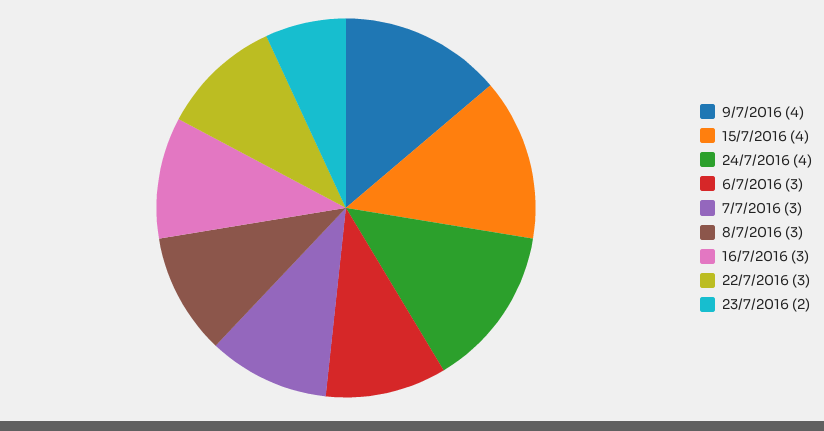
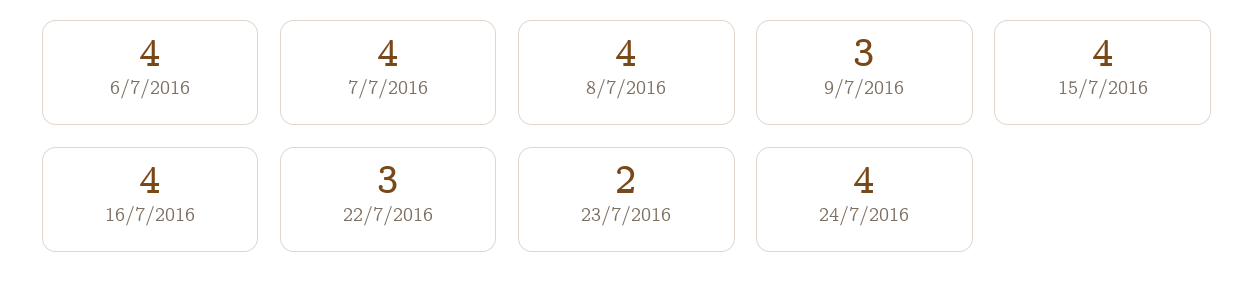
  {
-   "9/7/2016": 4,
+   "9/7/2016": 3,
    "15/7/2016": 4,
    "24/7/2016": 4,
-   "6/7/2016": 3,
+   "6/7/2016": 4,
-   "7/7/2016": 3,
+   "7/7/2016": 4,
-   "8/7/2016": 3,
+   "8/7/2016": 4,
-   "16/7/2016": 3,
+   "16/7/2016": 4,
    "22/7/2016": 3,
    "23/7/2016": 2
  }

